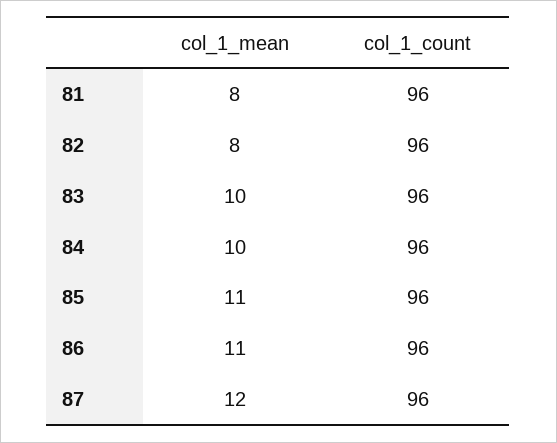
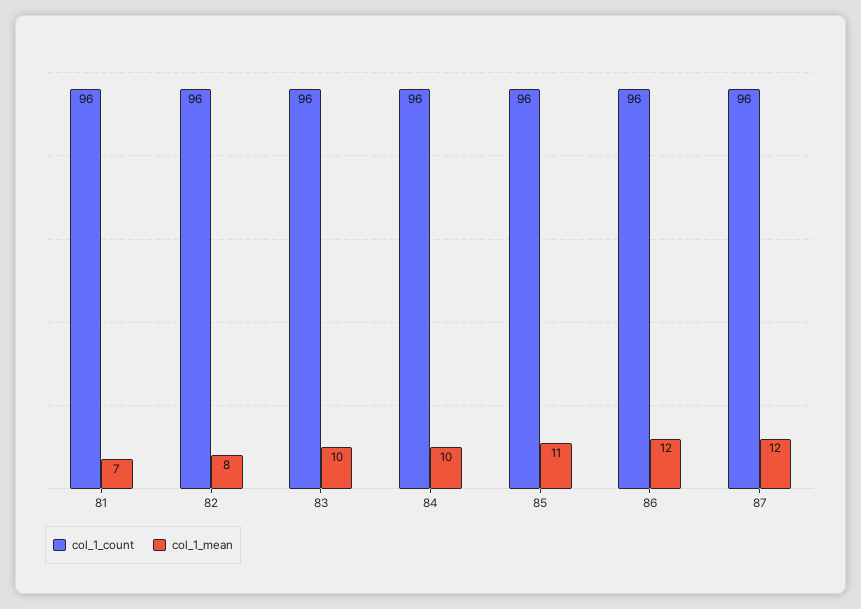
  {
    "col_1_mean": {
-     "81": 8,
+     "81": 7,
      "82": 8,
      "83": 10,
      "84": 10,
      "85": 11,
-     "86": 11,
+     "86": 12,
      "87": 12
    },
    "col_1_count": {
      "81": 96,
      "82": 96,
      "83": 96,
      "84": 96,
      "85": 96,
      "86": 96,
      "87": 96
    }
  }

